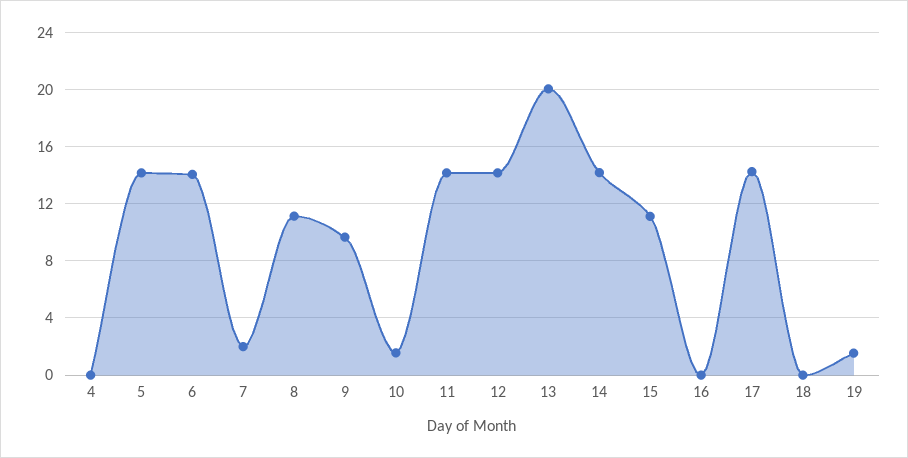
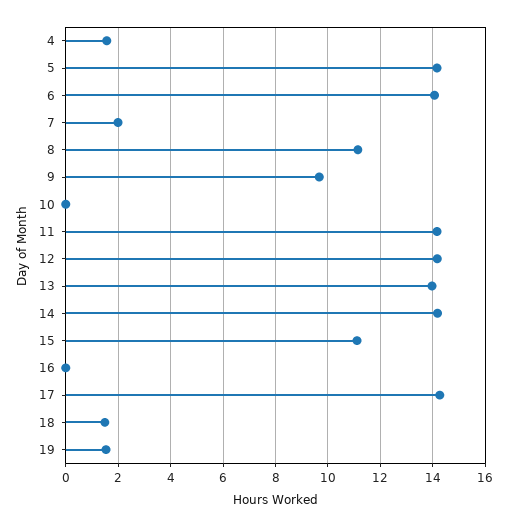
  {
-   "4": 0,
+   "4": 1.5,
    "5": 14.25,
    "6": 14,
    "7": 2,
    "8": 11.25,
    "9": 9.75,
-   "10": 1.5,
+   "10": 0,
    "11": 14.25,
    "12": 14.25,
-   "13": 20,
+   "13": 14,
    "14": 14.25,
    "15": 11,
    "16": 0,
    "17": 14.25,
-   "18": 0,
+   "18": 1.5,
    "19": 1.5
  }

